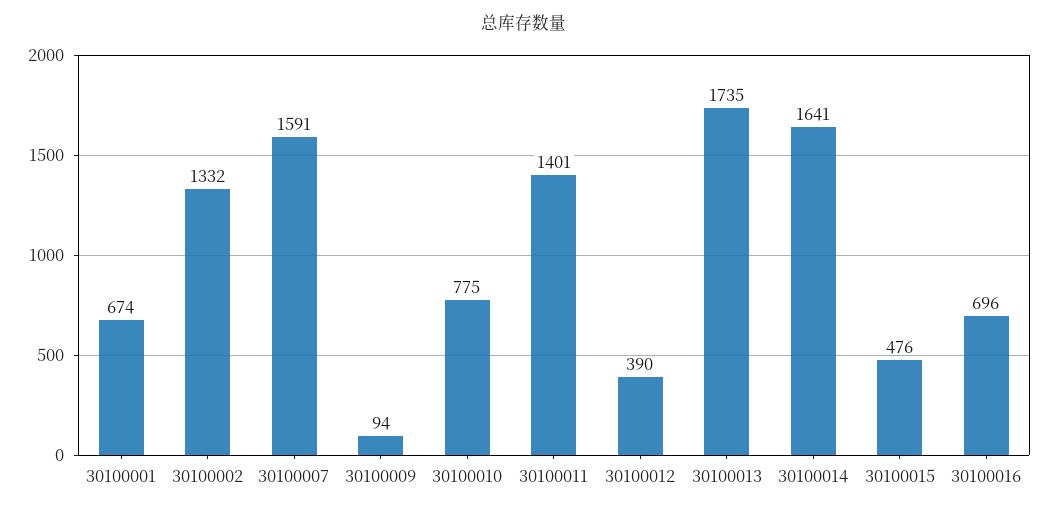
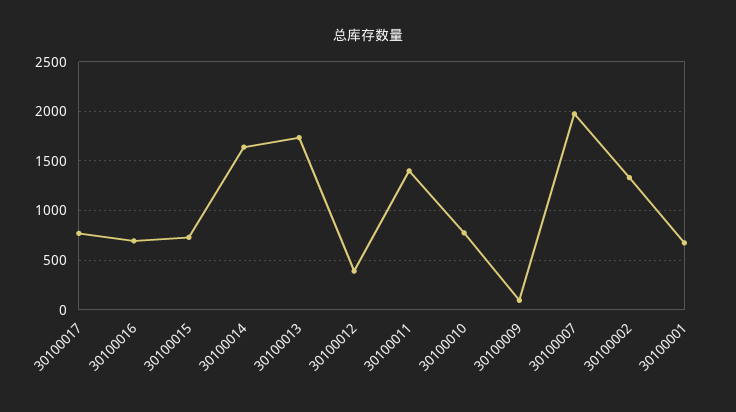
  {
    "30100001": 674,
    "30100002": 1332,
-   "30100007": 1591,
+   "30100007": 2000,
    "30100009": 94,
    "30100010": 775,
    "30100011": 1401,
    "30100012": 390,
    "30100013": 1735,
    "30100014": 1641,
-   "30100015": 476,
+   "30100015": 700,
-   "30100016": 696
+   "30100016": 696,
+   "30100017": 800
  }

